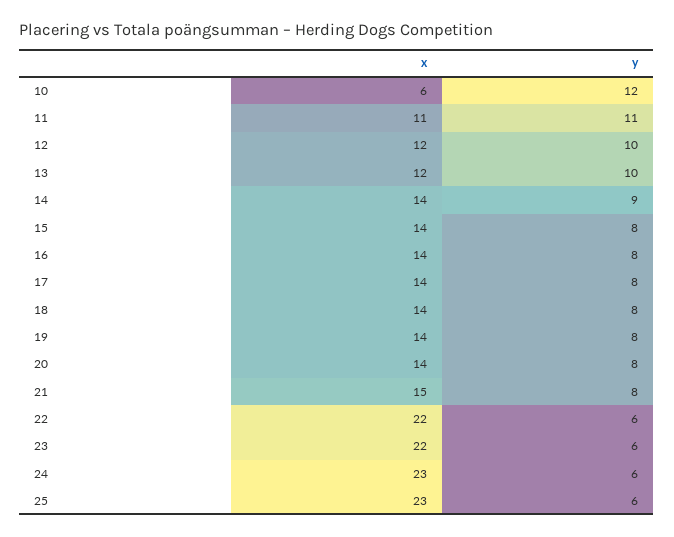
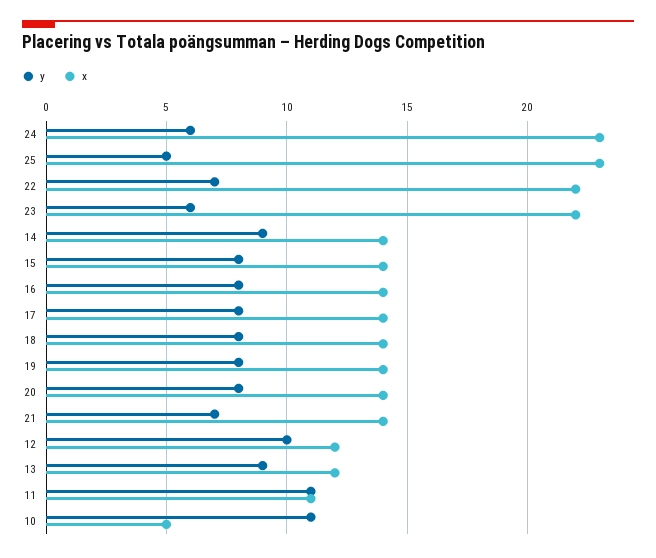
  {
    "x": {
-     "10": 6,
+     "10": 5,
      "11": 11,
      "12": 12,
      "13": 12,
      "14": 14,
      "15": 14,
      "16": 14,
      "17": 14,
      "18": 14,
      "19": 14,
      "20": 14,
-     "21": 15,
+     "21": 14,
      "22": 22,
      "23": 22,
      "24": 23,
      "25": 23
    },
    "y": {
-     "10": 12,
+     "10": 11,
      "11": 11,
      "12": 10,
-     "13": 10,
+     "13": 9,
      "14": 9,
      "15": 8,
      "16": 8,
      "17": 8,
      "18": 8,
      "19": 8,
      "20": 8,
-     "21": 8,
+     "21": 7,
-     "22": 6,
+     "22": 7,
      "23": 6,
      "24": 6,
-     "25": 6
+     "25": 5
    }
  }

